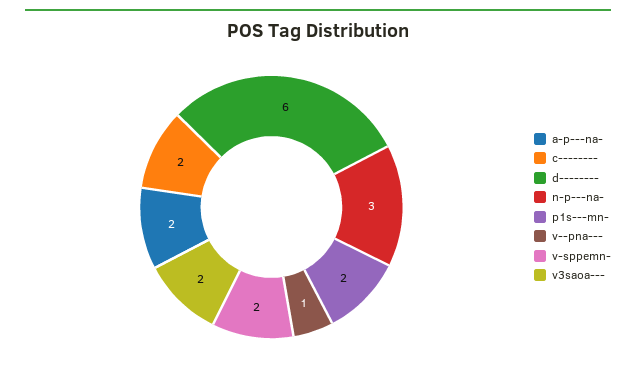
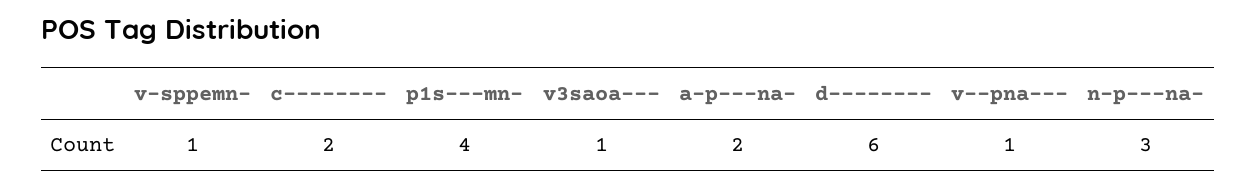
  {
    "a-p---na-": 2,
    "c--------": 2,
    "d--------": 6,
    "n-p---na-": 3,
-   "p1s---mn-": 2,
+   "p1s---mn-": 4,
    "v--pna---": 1,
-   "v-sppemn-": 2,
+   "v-sppemn-": 1,
-   "v3saoa---": 2
+   "v3saoa---": 1
  }

